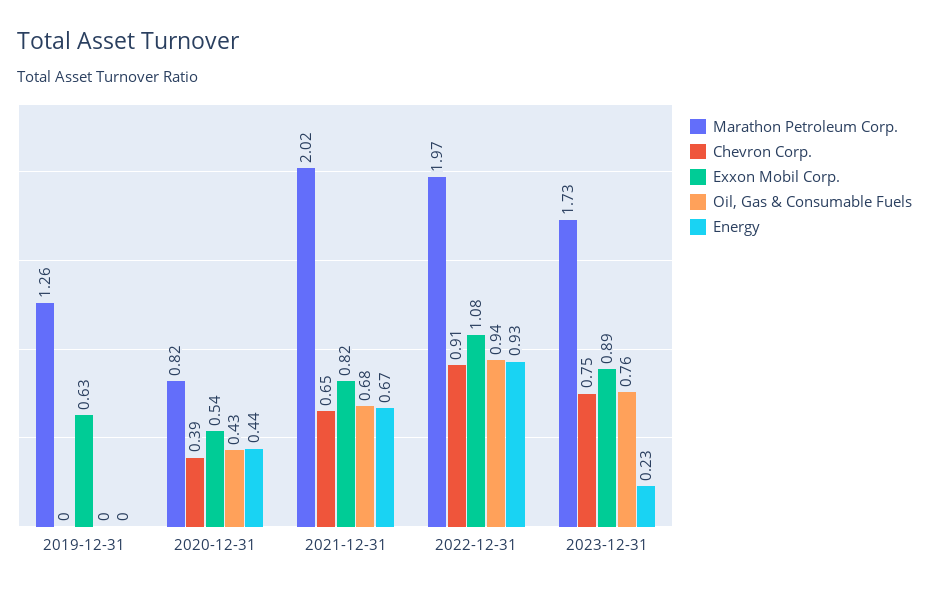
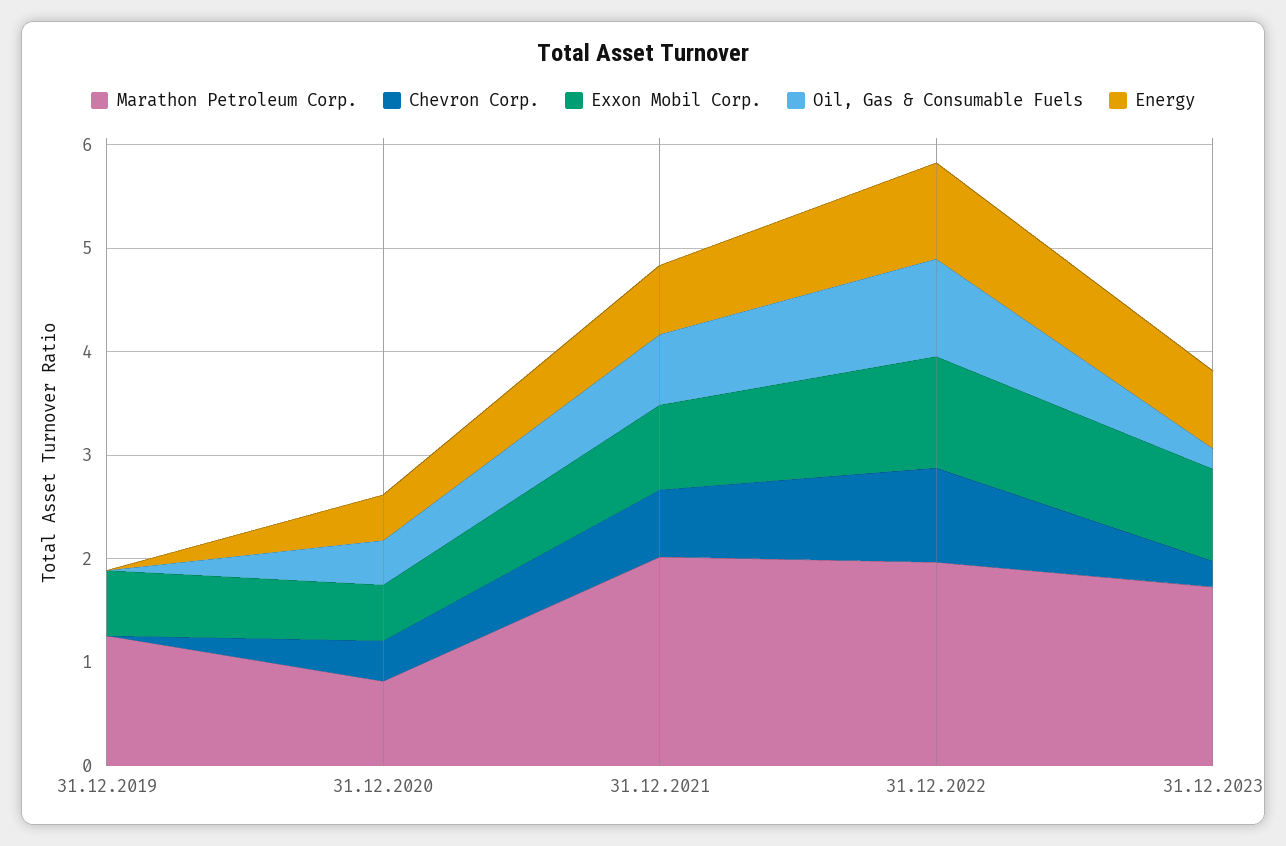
  {
    "Marathon Petroleum Corp.": {
      "2019-12-31": 1.26,
      "2020-12-31": 0.82,
      "2021-12-31": 2.02,
      "2022-12-31": 1.97,
      "2023-12-31": 1.73
    },
    "Chevron Corp.": {
      "2019-12-31": 0,
      "2020-12-31": 0.39,
      "2021-12-31": 0.65,
      "2022-12-31": 0.91,
-     "2023-12-31": 0.75
+     "2023-12-31": 0.2
    },
    "Exxon Mobil Corp.": {
      "2019-12-31": 0.63,
      "2020-12-31": 0.54,
      "2021-12-31": 0.82,
      "2022-12-31": 1.08,
      "2023-12-31": 0.89
    },
    "Oil, Gas & Consumable Fuels": {
      "2019-12-31": 0,
      "2020-12-31": 0.43,
      "2021-12-31": 0.68,
      "2022-12-31": 0.94,
-     "2023-12-31": 0.76
+     "2023-12-31": 0.2
    },
    "Energy": {
      "2019-12-31": 0,
      "2020-12-31": 0.44,
      "2021-12-31": 0.67,
      "2022-12-31": 0.93,
-     "2023-12-31": 0.23
+     "2023-12-31": 0.8
    }
  }

